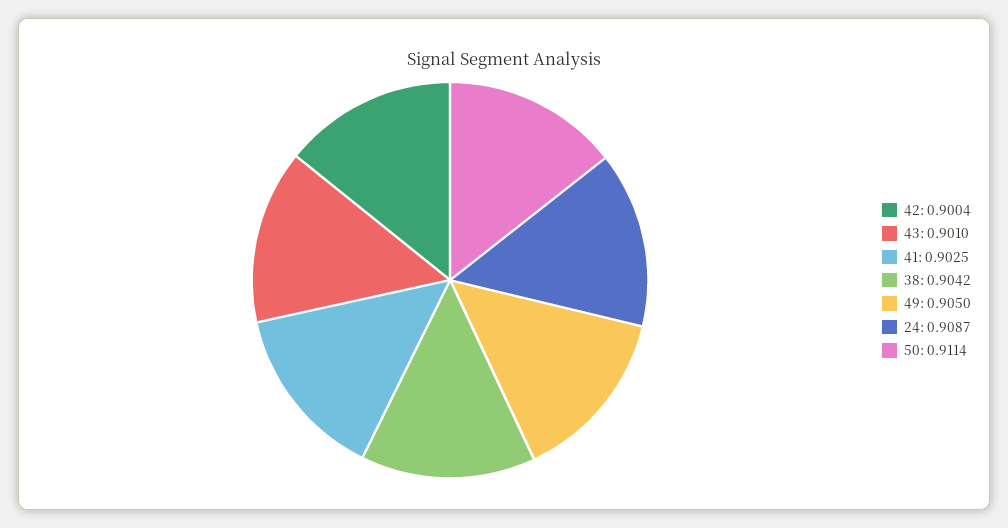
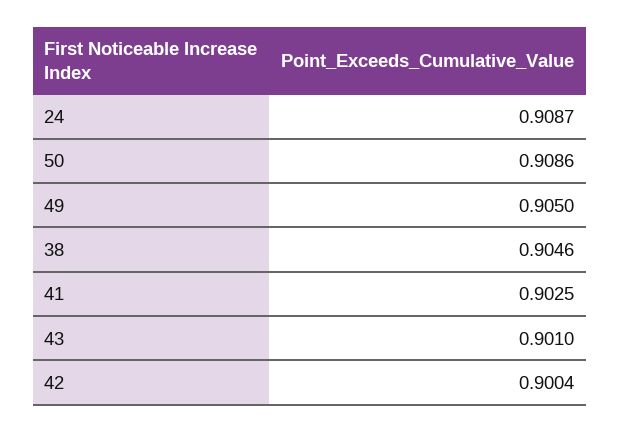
  {
    "42": 0.9004,
    "43": 0.901,
    "41": 0.9025,
-   "38": 0.9042,
+   "38": 0.9046,
    "49": 0.905,
    "24": 0.9087,
-   "50": 0.9114
+   "50": 0.9086
  }

